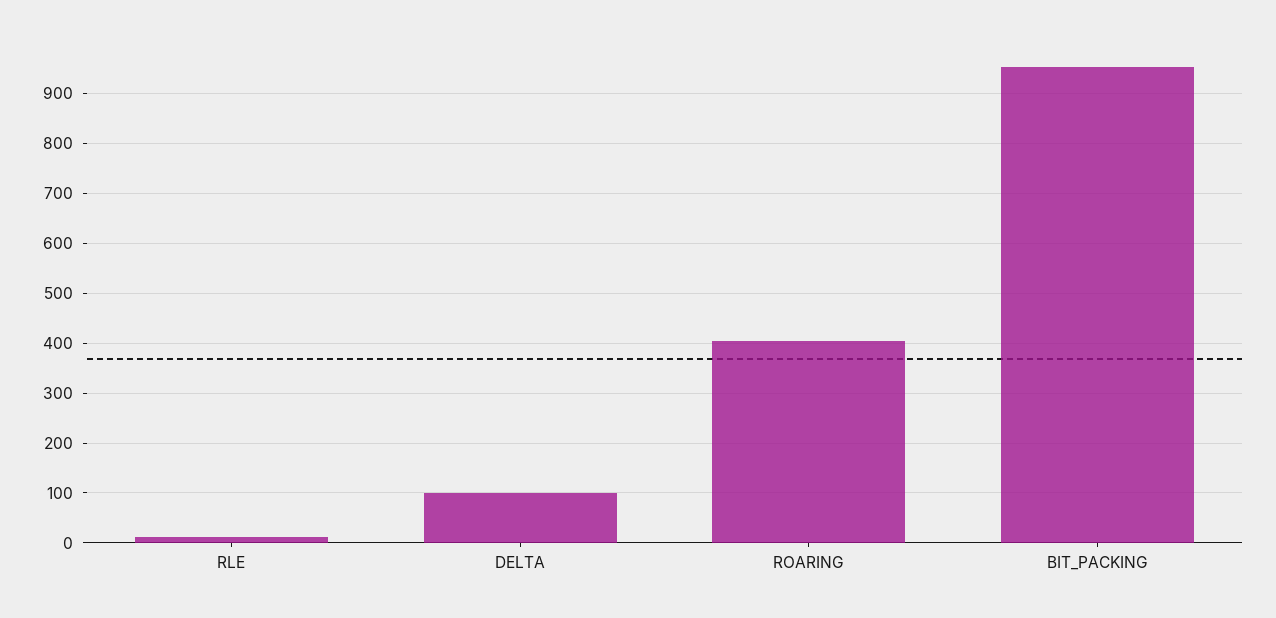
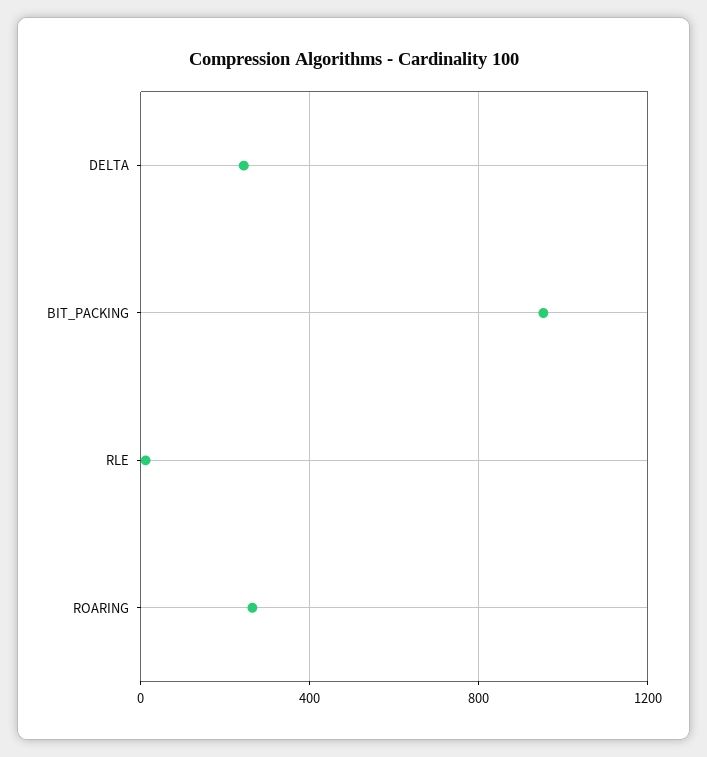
  {
    "RLE": 20,
-   "DELTA": 100,
+   "DELTA": 250,
-   "ROARING": 400,
+   "ROARING": 250,
    "BIT_PACKING": 960
  }

